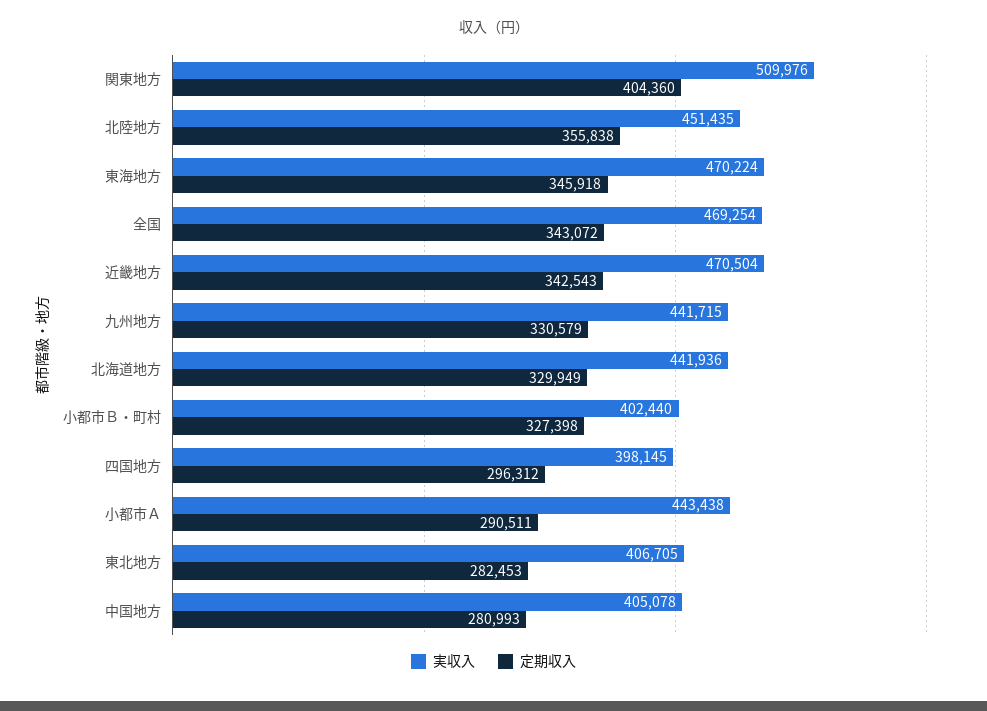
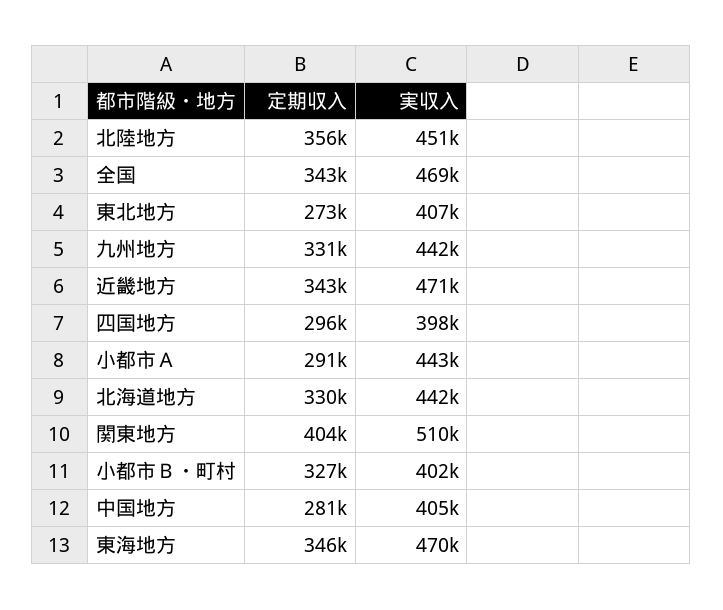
  {
    "実収入": {
      "関東地方": 509976,
      "北陸地方": 451435,
      "東海地方": 470224,
      "全国": 469254,
      "近畿地方": 470504,
      "九州地方": 441715,
      "北海道地方": 441936,
      "小都市Ｂ・町村": 402440,
      "四国地方": 398145,
      "小都市Ａ": 443438,
      "東北地方": 406705,
      "中国地方": 405078
    },
    "定期収入": {
      "関東地方": 404360,
      "北陸地方": 355838,
      "東海地方": 345918,
      "全国": 343072,
      "近畿地方": 342543,
      "九州地方": 330579,
      "北海道地方": 329949,
      "小都市Ｂ・町村": 327398,
      "四国地方": 296312,
      "小都市Ａ": 290511,
-     "東北地方": 282453,
+     "東北地方": 273000,
      "中国地方": 280993
    }
  }

